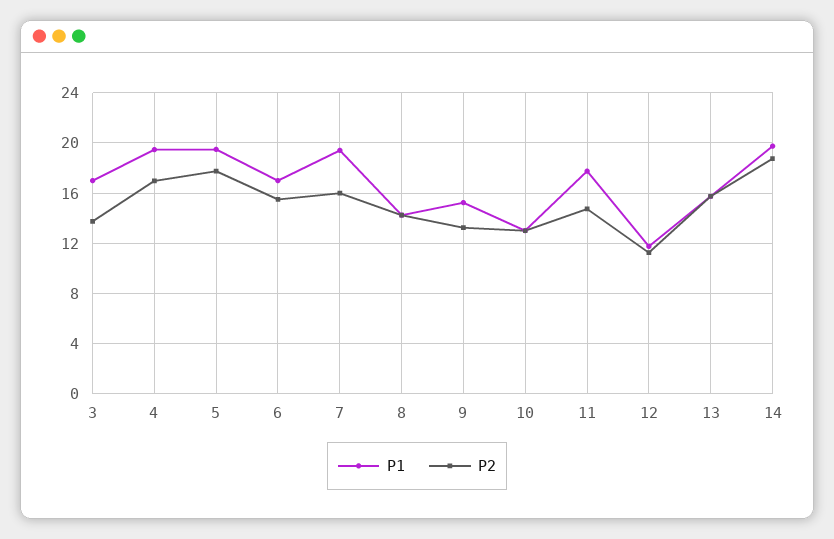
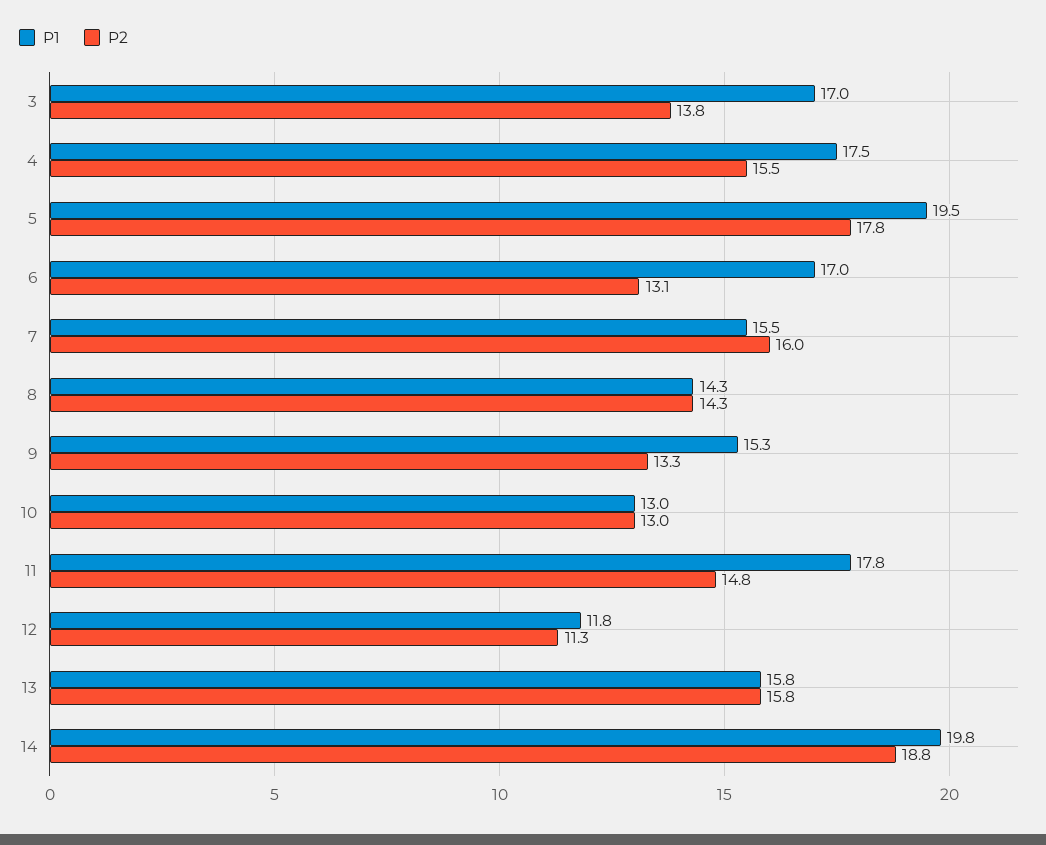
  {
    "P1": {
      "3": 17,
-     "4": 19.5,
+     "4": 17.5,
      "5": 19.5,
      "6": 17,
-     "7": 19.5,
+     "7": 15.5,
      "8": 14.3,
      "9": 15.3,
      "10": 13,
      "11": 17.8,
      "12": 11.8,
      "13": 15.8,
      "14": 19.8
    },
    "P2": {
      "3": 13.8,
-     "4": 17,
+     "4": 15.5,
      "5": 17.8,
-     "6": 15.5,
+     "6": 13.1,
      "7": 16,
      "8": 14.3,
      "9": 13.3,
      "10": 13,
      "11": 14.8,
      "12": 11.3,
      "13": 15.8,
      "14": 18.8
    }
  }

